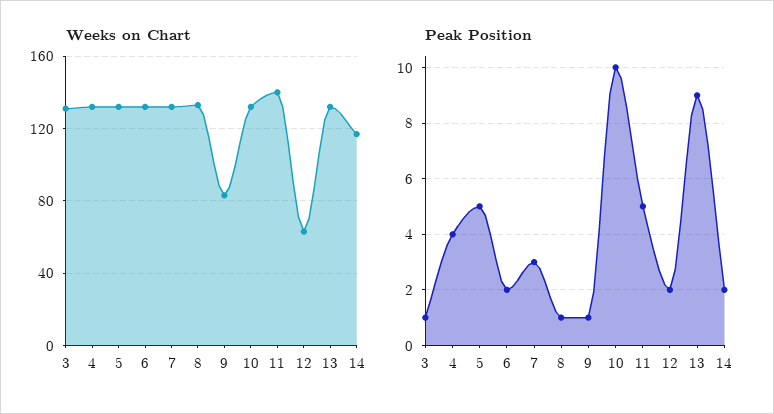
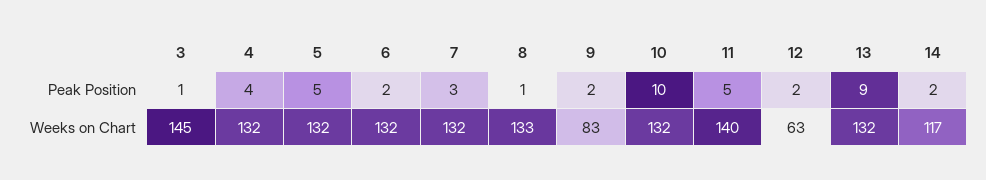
  {
    "Weeks on Chart": {
-     "3": 130,
+     "3": 145,
      "4": 132,
      "5": 132,
      "6": 132,
      "7": 132,
      "8": 133,
      "9": 83,
      "10": 132,
      "11": 140,
      "12": 63,
      "13": 132,
      "14": 117
    },
    "Peak Position": {
      "3": 1,
      "4": 4,
      "5": 5,
      "6": 2,
      "7": 3,
      "8": 1,
-     "9": 1,
+     "9": 2,
      "10": 10,
      "11": 5,
      "12": 2,
      "13": 9,
      "14": 2
    }
  }

